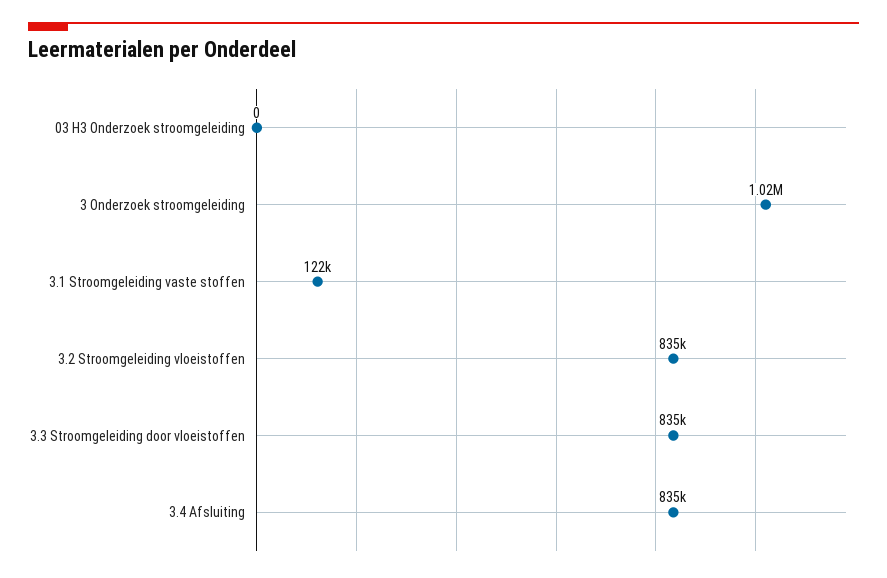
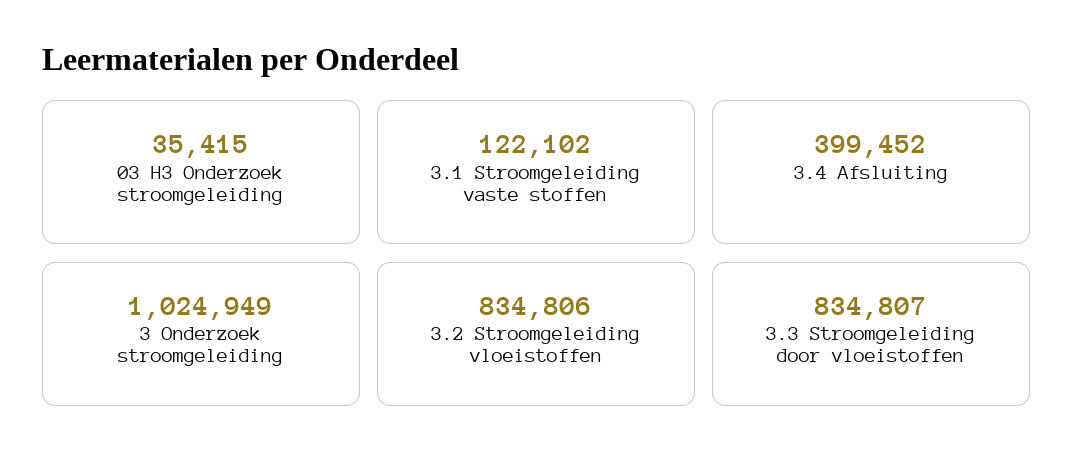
  {
-   "03 H3 Onderzoek stroomgeleiding": 0,
+   "03 H3 Onderzoek stroomgeleiding": 35415,
    "3 Onderzoek stroomgeleiding": 1024949,
    "3.1 Stroomgeleiding vaste stoffen": 122102,
    "3.2 Stroomgeleiding vloeistoffen": 834806,
    "3.3 Stroomgeleiding door vloeistoffen": 834807,
-   "3.4 Afsluiting": 835000
+   "3.4 Afsluiting": 399452
  }

